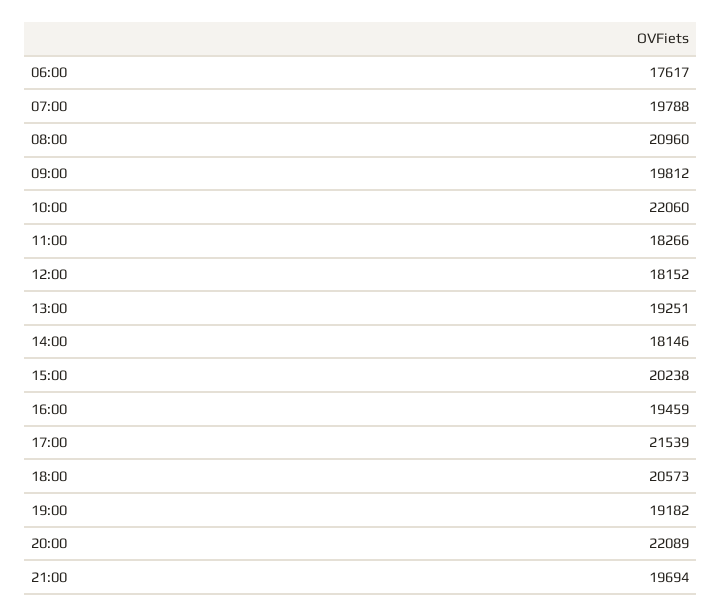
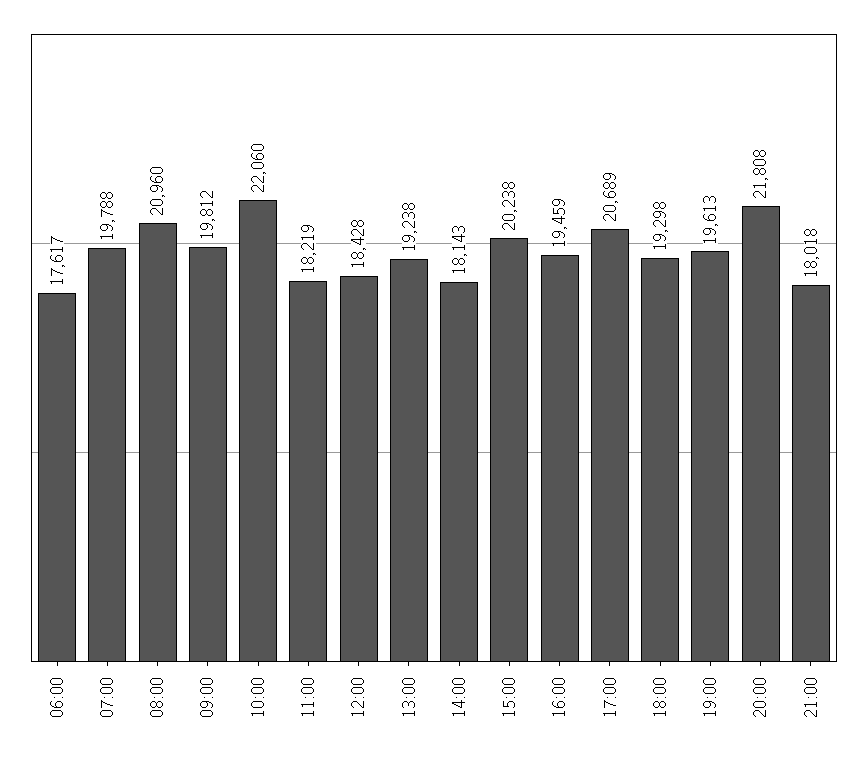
  {
    "06:00": 17617,
    "07:00": 19788,
    "08:00": 20960,
    "09:00": 19812,
    "10:00": 22060,
-   "11:00": 18266,
+   "11:00": 18219,
-   "12:00": 18152,
+   "12:00": 18428,
-   "13:00": 19251,
+   "13:00": 19238,
-   "14:00": 18146,
+   "14:00": 18143,
    "15:00": 20238,
    "16:00": 19459,
-   "17:00": 21539,
+   "17:00": 20689,
-   "18:00": 20573,
+   "18:00": 19298,
-   "19:00": 19182,
+   "19:00": 19613,
-   "20:00": 22089,
+   "20:00": 21808,
-   "21:00": 19694
+   "21:00": 18018
  }

